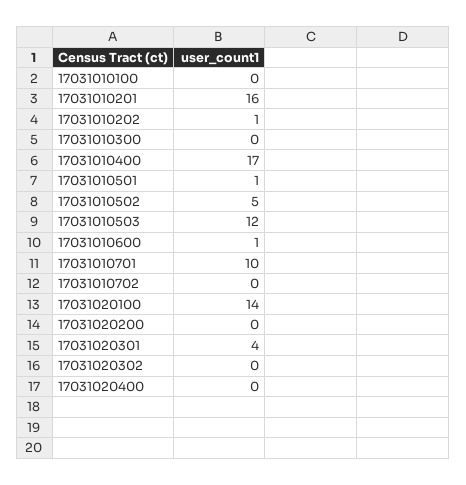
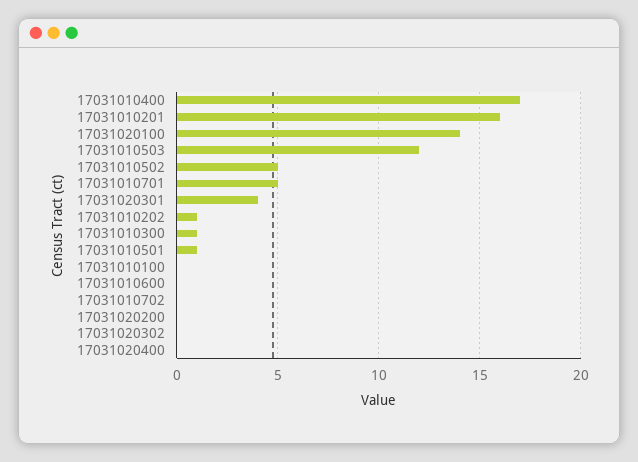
  {
    "17031010100": 0,
    "17031010201": 16,
    "17031010202": 1,
-   "17031010300": 0,
+   "17031010300": 1,
    "17031010400": 17,
    "17031010501": 1,
    "17031010502": 5,
    "17031010503": 12,
-   "17031010600": 1,
+   "17031010600": 0,
-   "17031010701": 10,
+   "17031010701": 5,
    "17031010702": 0,
    "17031020100": 14,
    "17031020200": 0,
    "17031020301": 4,
    "17031020302": 0,
    "17031020400": 0
  }

